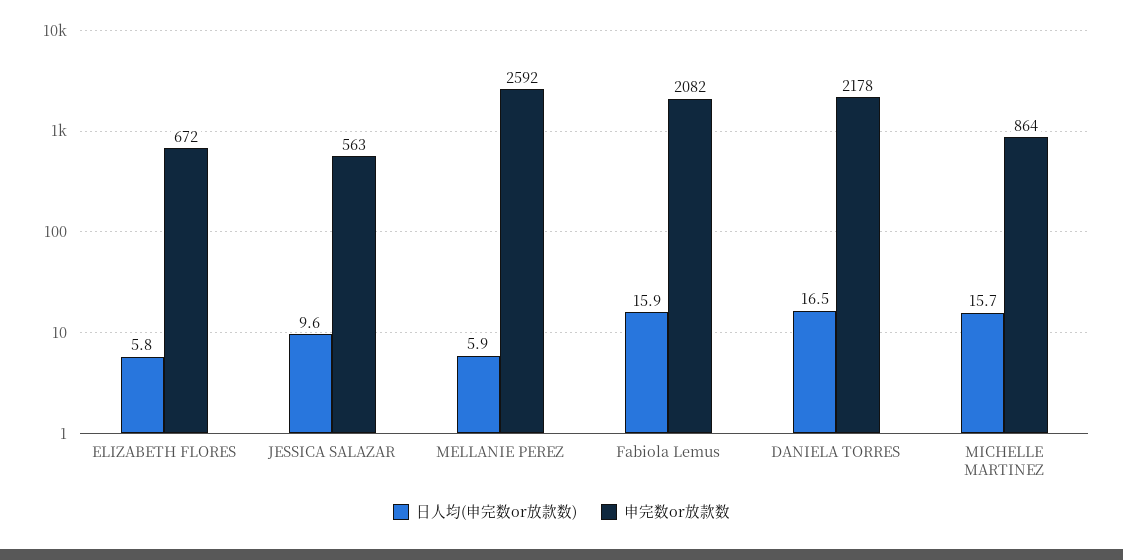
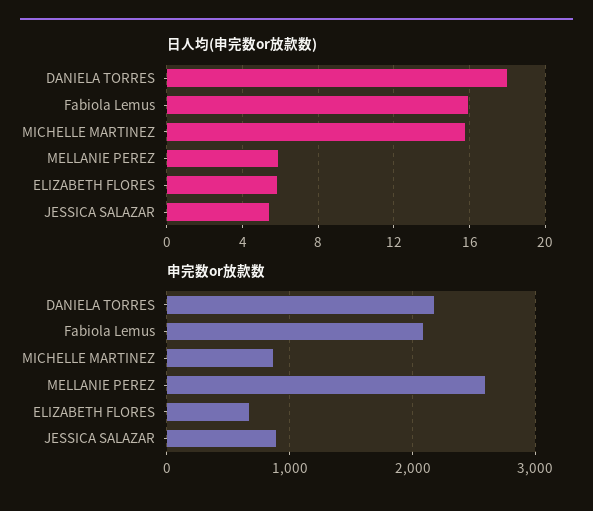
  {
    "日人均(申完数or放款数)": {
      "ELIZABETH FLORES": 5.8,
-     "JESSICA SALAZAR": 9.6,
+     "JESSICA SALAZAR": 5.5,
      "MELLANIE PEREZ": 5.9,
      "Fabiola Lemus": 15.9,
-     "DANIELA TORRES": 16.5,
+     "DANIELA TORRES": 18,
      "MICHELLE MARTINEZ": 15.7
    },
    "申完数or放款数": {
      "ELIZABETH FLORES": 672,
-     "JESSICA SALAZAR": 563,
+     "JESSICA SALAZAR": 900,
      "MELLANIE PEREZ": 2592,
      "Fabiola Lemus": 2082,
      "DANIELA TORRES": 2178,
      "MICHELLE MARTINEZ": 864
    }
  }

